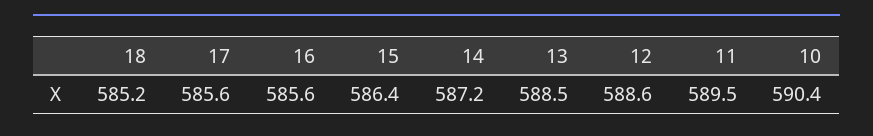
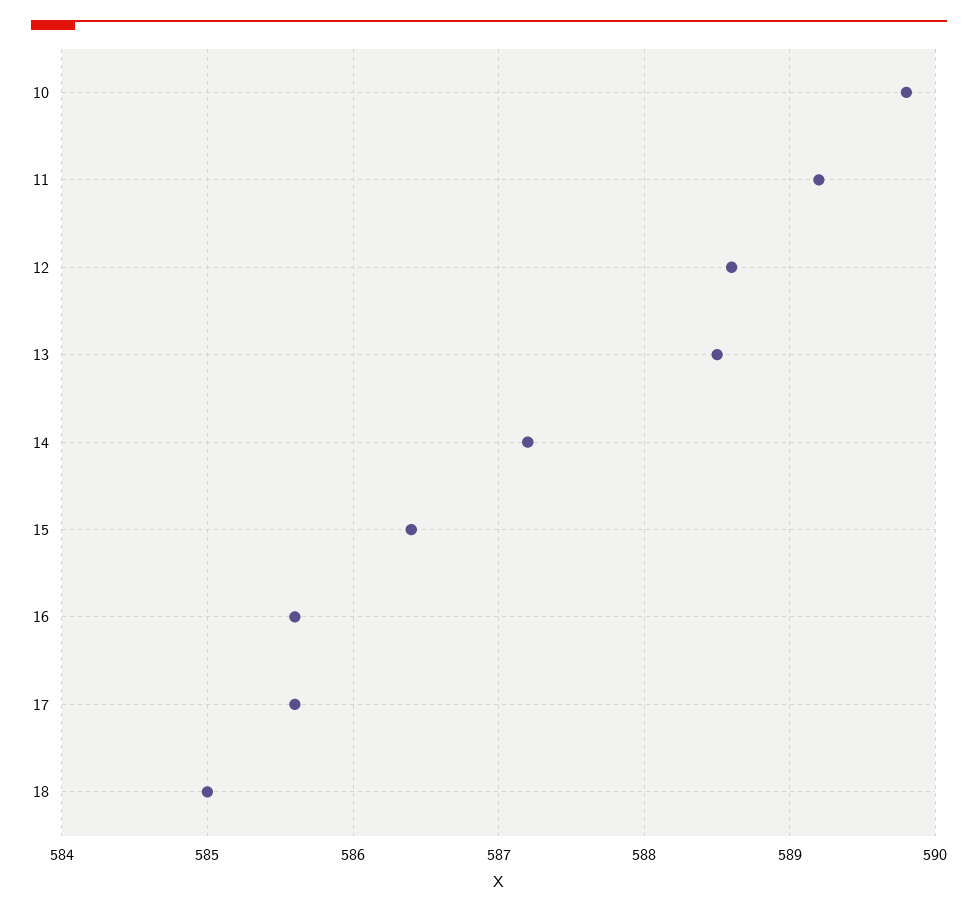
  {
-   "18": 585.2,
+   "18": 585,
    "17": 585.6,
    "16": 585.6,
    "15": 586.4,
    "14": 587.2,
    "13": 588.5,
    "12": 588.6,
-   "11": 589.5,
+   "11": 589.2,
-   "10": 590.4
+   "10": 589.8
  }

